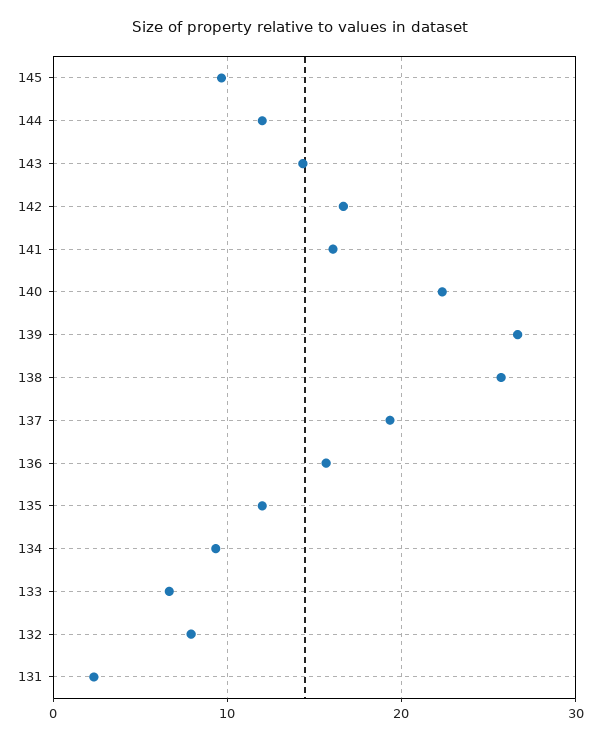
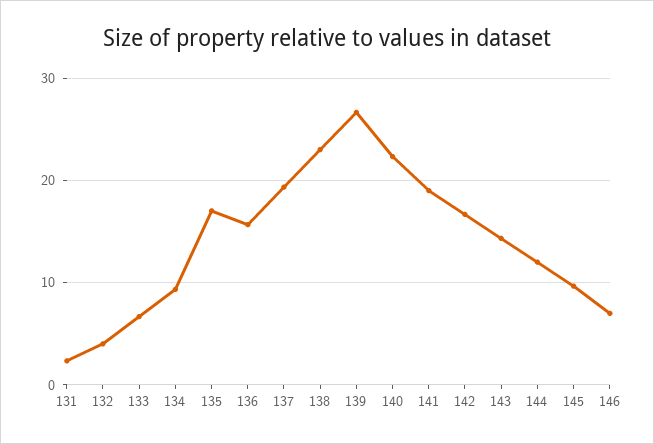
  {
    "145": 10,
    "144": 12,
    "143": 14,
    "142": 17,
-   "141": 16,
+   "141": 19,
    "140": 22,
    "139": 27,
-   "138": 26,
+   "138": 23,
    "137": 19,
    "136": 16,
-   "135": 12,
+   "135": 17,
    "134": 9,
    "133": 7,
-   "132": 8,
+   "132": 4,
-   "131": 2
+   "131": 2,
+   "146": 7
  }

